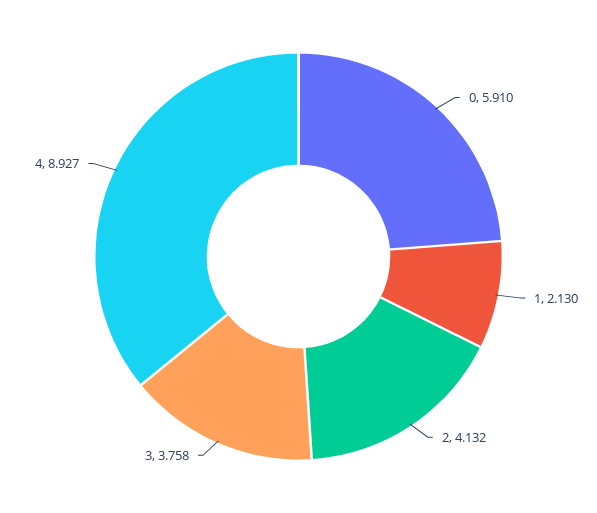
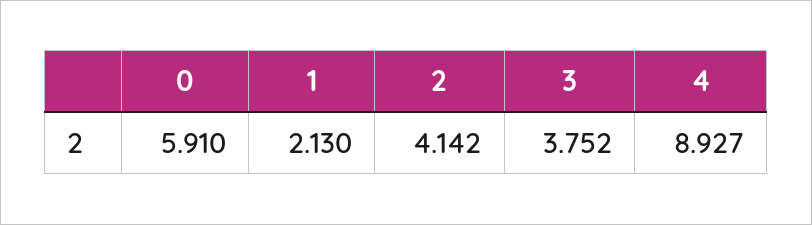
  {
    "0": 5.91,
    "1": 2.13,
-   "2": 4.132,
+   "2": 4.142,
-   "3": 3.758,
+   "3": 3.752,
    "4": 8.927
  }

